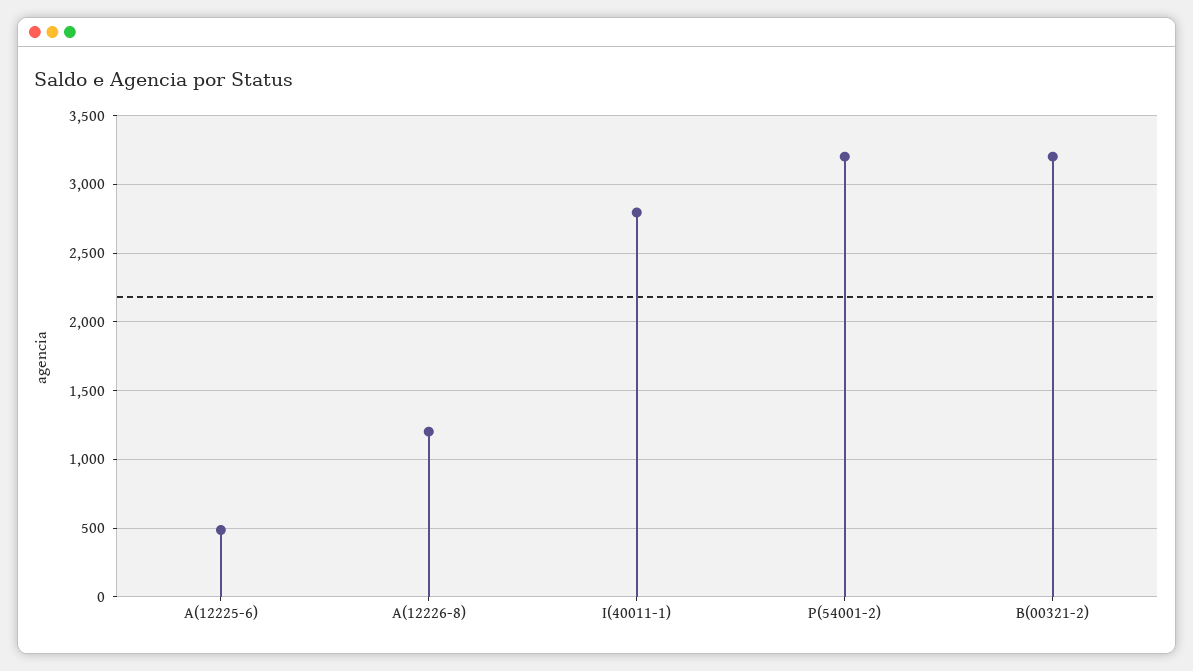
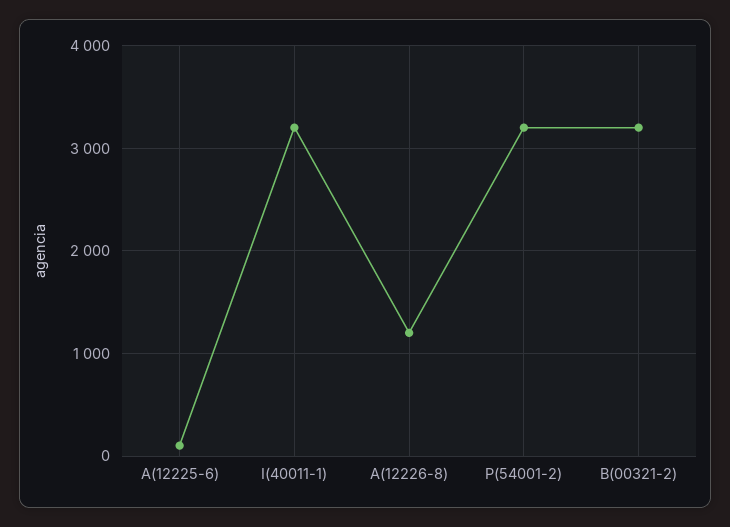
  {
-   "A(12225-6)": 500,
+   "A(12225-6)": 100,
    "A(12226-8)": 1200,
-   "I(40011-1)": 2800,
+   "I(40011-1)": 3200,
    "P(54001-2)": 3200,
    "B(00321-2)": 3200
  }

